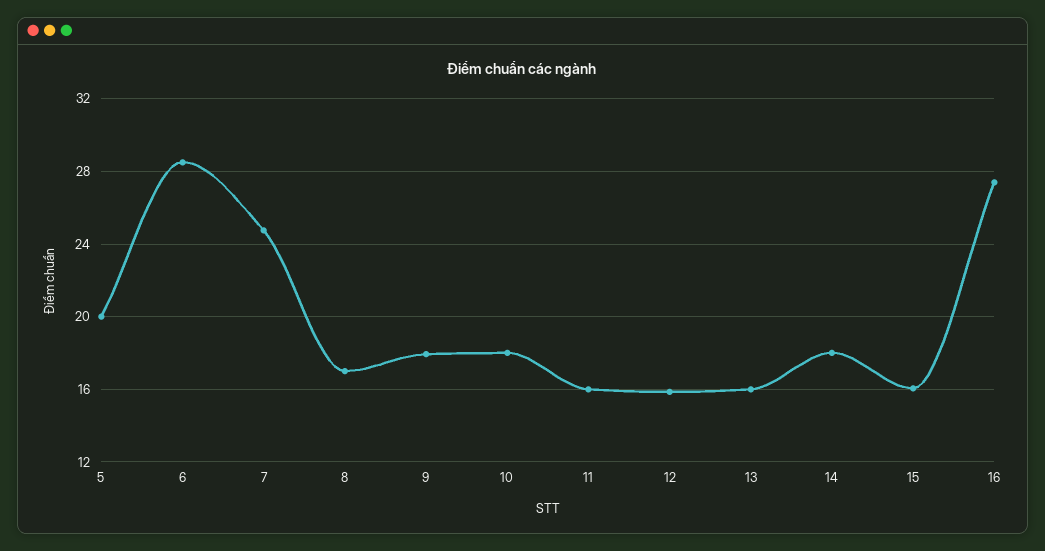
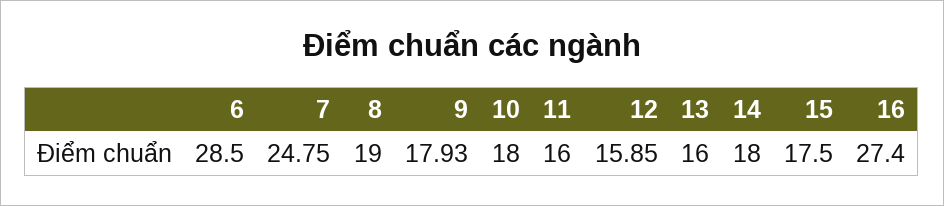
  {
-   "5": 20,
    "6": 28.5,
    "7": 24.75,
-   "8": 17,
+   "8": 19,
    "9": 17.93,
    "10": 18,
    "11": 16,
    "12": 15.85,
    "13": 16,
    "14": 18,
-   "15": 16,
+   "15": 17.5,
    "16": 27.4
  }

